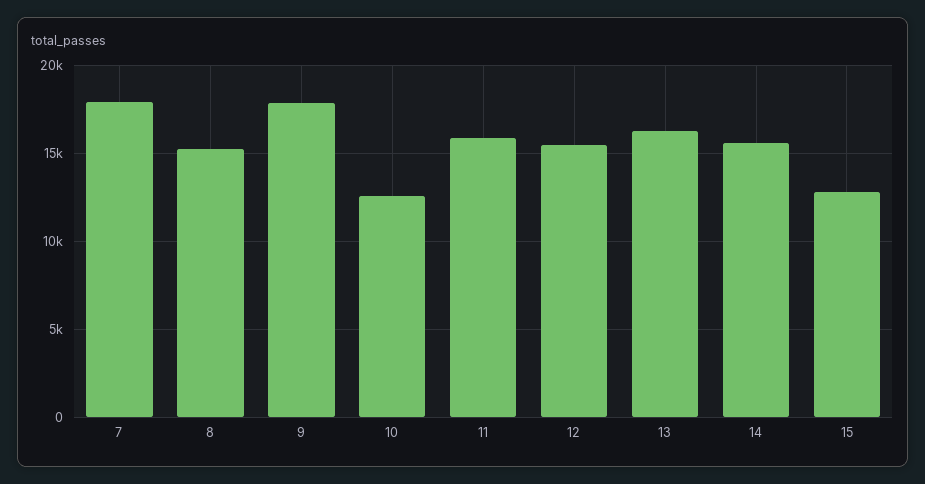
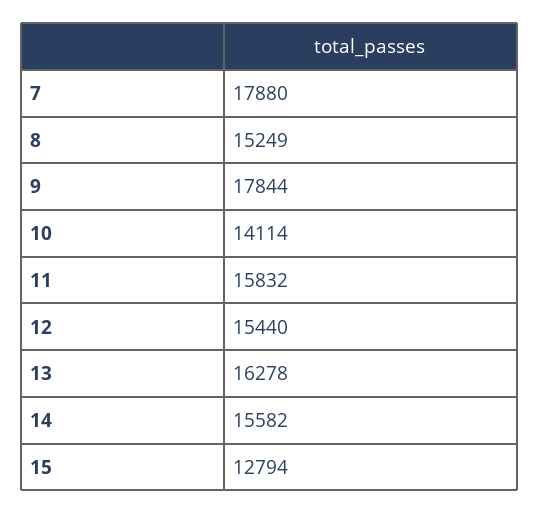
  {
    "7": 17880,
    "8": 15249,
    "9": 17844,
-   "10": 12500,
+   "10": 14114,
    "11": 15832,
    "12": 15440,
    "13": 16278,
    "14": 15582,
    "15": 12794
  }

